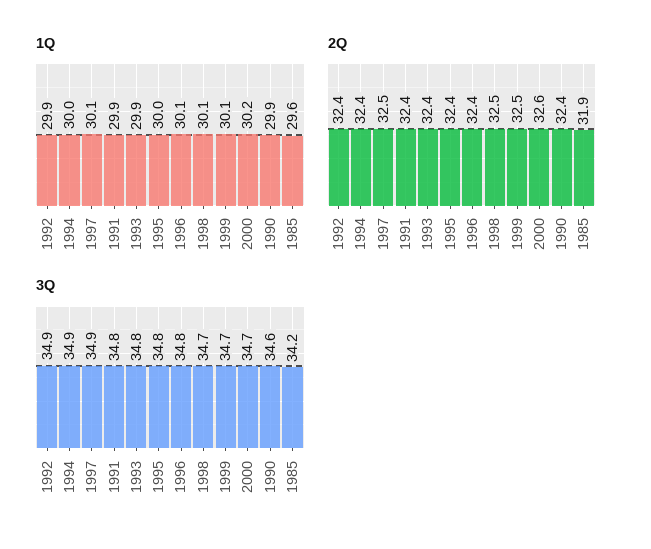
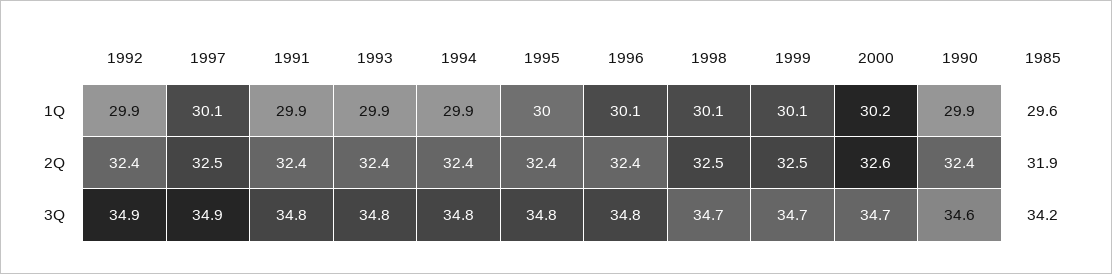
  {
    "1Q": {
      "1992": 29.9,
-     "1994": 30,
+     "1994": 29.9,
      "1997": 30.1,
      "1991": 29.9,
      "1993": 29.9,
      "1995": 30,
      "1996": 30.1,
      "1998": 30.1,
      "1999": 30.1,
      "2000": 30.2,
      "1990": 29.9,
      "1985": 29.6
    },
    "2Q": {
      "1992": 32.4,
      "1994": 32.4,
      "1997": 32.5,
      "1991": 32.4,
      "1993": 32.4,
      "1995": 32.4,
      "1996": 32.4,
      "1998": 32.5,
      "1999": 32.5,
      "2000": 32.6,
      "1990": 32.4,
      "1985": 31.9
    },
    "3Q": {
      "1992": 34.9,
-     "1994": 34.9,
+     "1994": 34.8,
      "1997": 34.9,
      "1991": 34.8,
      "1993": 34.8,
      "1995": 34.8,
      "1996": 34.8,
      "1998": 34.7,
      "1999": 34.7,
      "2000": 34.7,
      "1990": 34.6,
      "1985": 34.2
    }
  }

